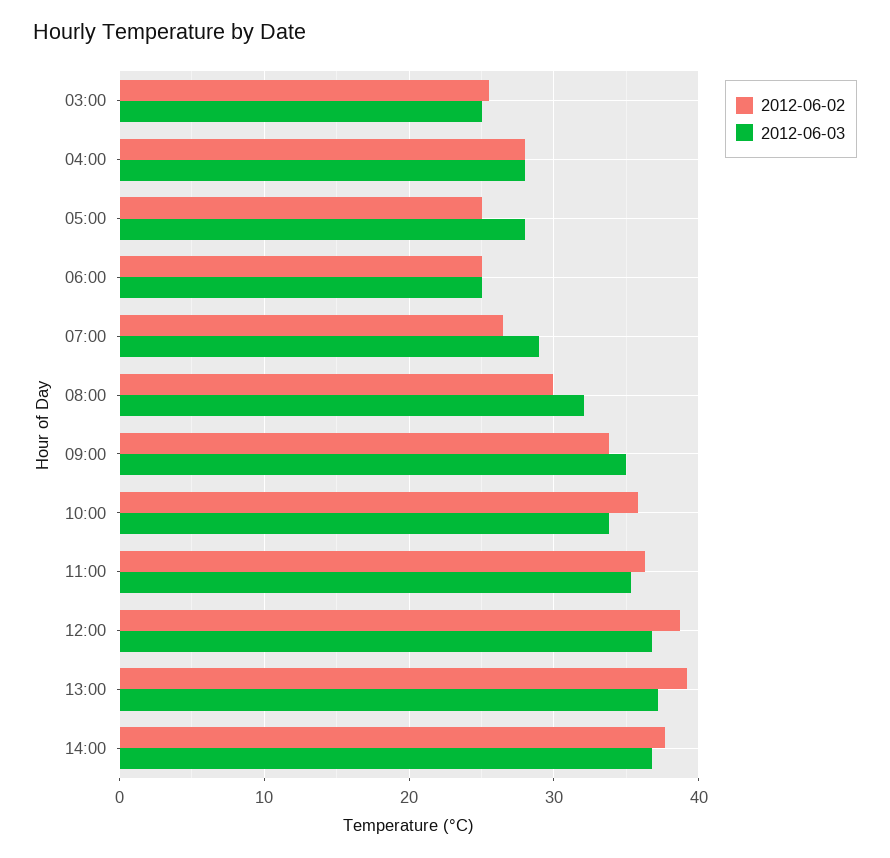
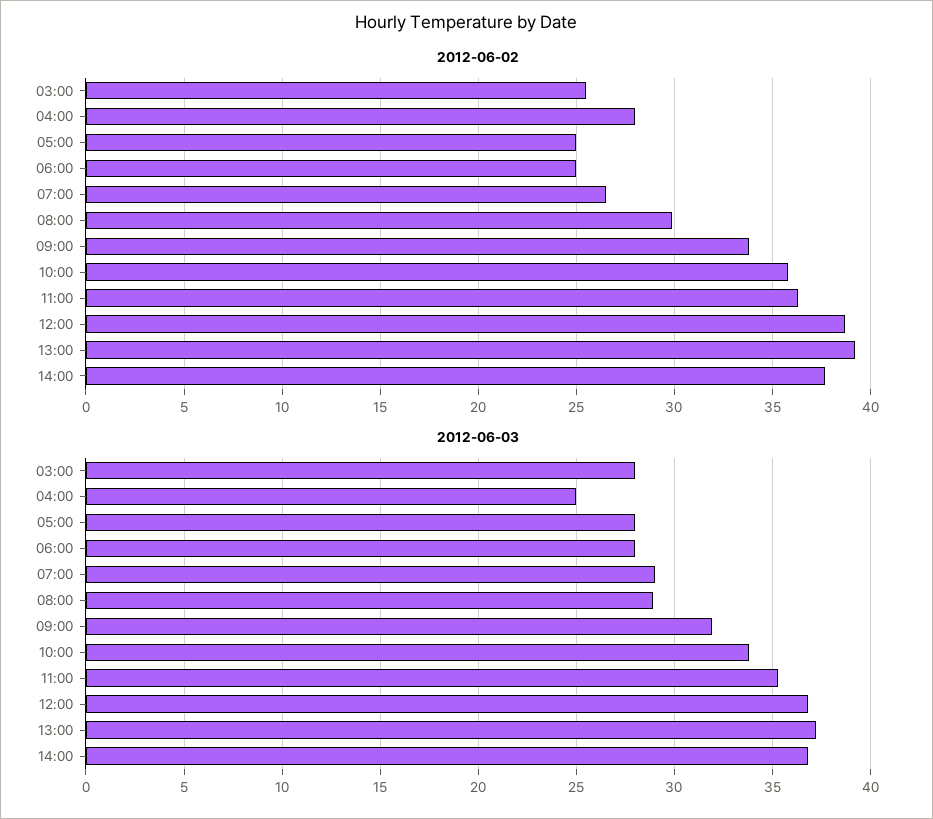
  {
    "2012-06-02": {
      "03:00": 25.5,
      "04:00": 28,
      "05:00": 25,
      "06:00": 25,
      "07:00": 26.5,
      "08:00": 30,
      "09:00": 34,
      "10:00": 36,
      "11:00": 36.5,
      "12:00": 38.5,
      "13:00": 39,
      "14:00": 37.5
    },
    "2012-06-03": {
-     "03:00": 25,
+     "03:00": 28,
-     "04:00": 28,
+     "04:00": 25,
      "05:00": 28,
-     "06:00": 25,
+     "06:00": 28,
      "07:00": 29,
-     "08:00": 32,
+     "08:00": 29,
-     "09:00": 35,
+     "09:00": 32,
      "10:00": 34,
      "11:00": 35.5,
      "12:00": 37,
      "13:00": 37,
      "14:00": 37
    }
  }

